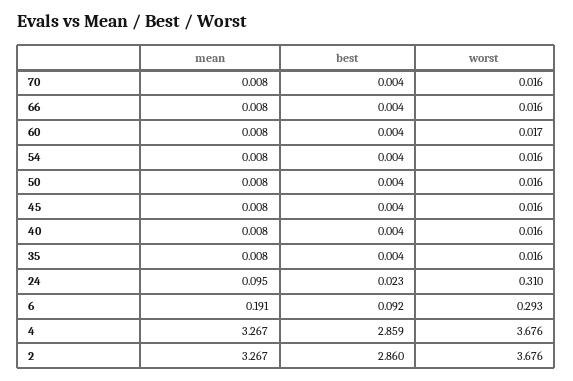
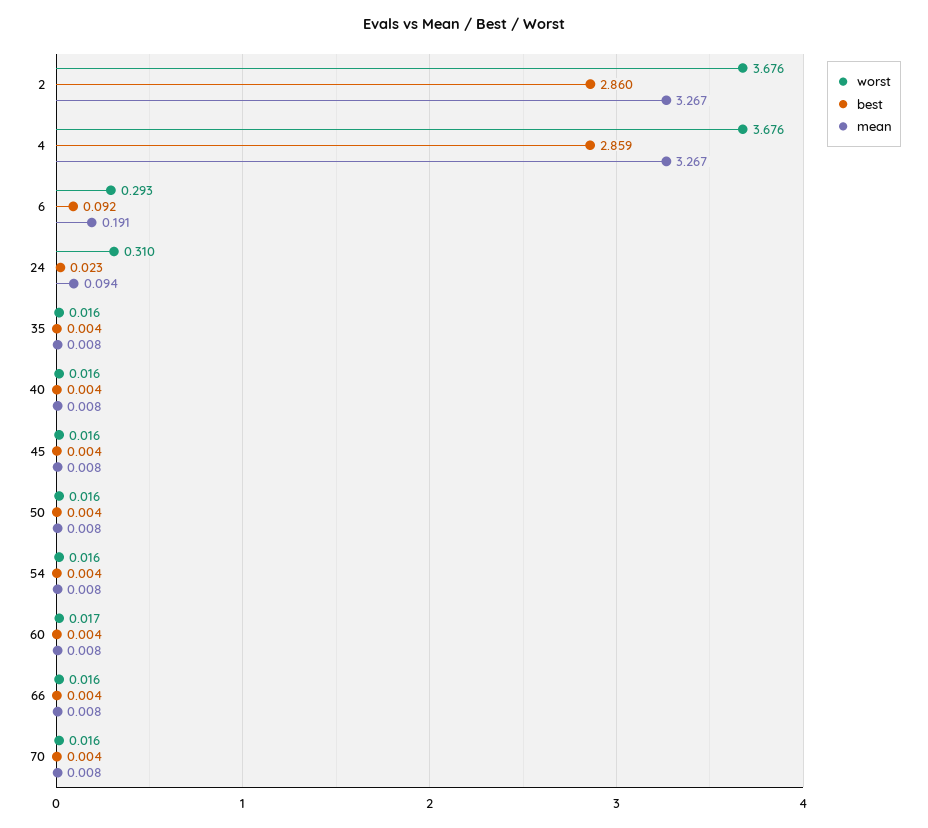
  {
    "mean": {
      "70": 0.008,
      "66": 0.008,
      "60": 0.008,
      "54": 0.008,
      "50": 0.008,
      "45": 0.008,
      "40": 0.008,
      "35": 0.008,
-     "24": 0.095,
+     "24": 0.094,
      "6": 0.191,
      "4": 3.267,
      "2": 3.267
    },
    "best": {
      "70": 0.004,
      "66": 0.004,
      "60": 0.004,
      "54": 0.004,
      "50": 0.004,
      "45": 0.004,
      "40": 0.004,
      "35": 0.004,
      "24": 0.023,
      "6": 0.092,
      "4": 2.859,
      "2": 2.86
    },
    "worst": {
      "70": 0.016,
      "66": 0.016,
      "60": 0.017,
      "54": 0.016,
      "50": 0.016,
      "45": 0.016,
      "40": 0.016,
      "35": 0.016,
      "24": 0.31,
      "6": 0.293,
      "4": 3.676,
      "2": 3.676
    }
  }

